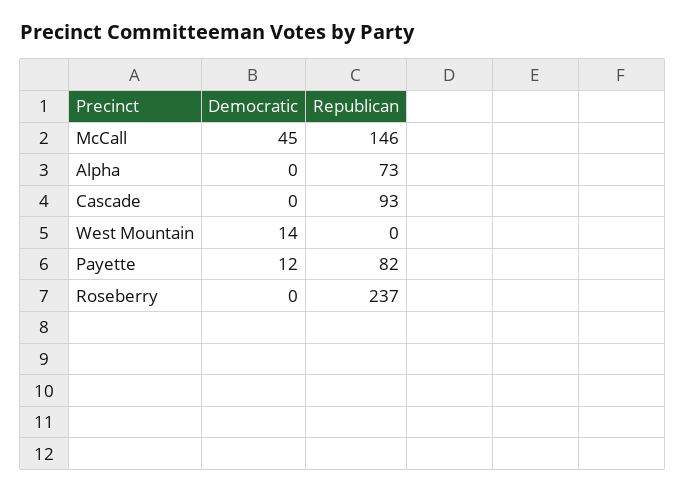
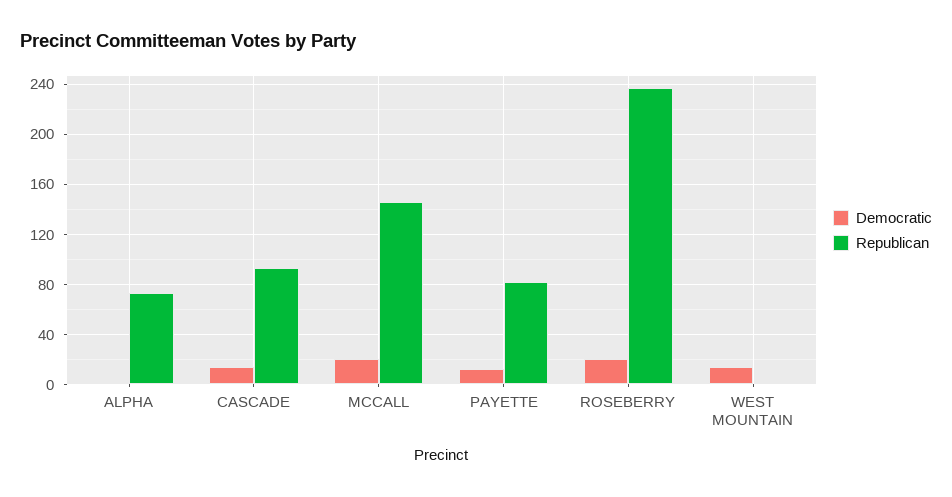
  {
    "Democratic": {
-     "McCall": 45,
+     "McCall": 20,
      "Alpha": 0,
-     "Cascade": 0,
+     "Cascade": 15,
      "West Mountain": 14,
      "Payette": 12,
-     "Roseberry": 0
+     "Roseberry": 20
    },
    "Republican": {
      "McCall": 146,
      "Alpha": 73,
      "Cascade": 93,
      "West Mountain": 0,
      "Payette": 82,
      "Roseberry": 237
    }
  }

